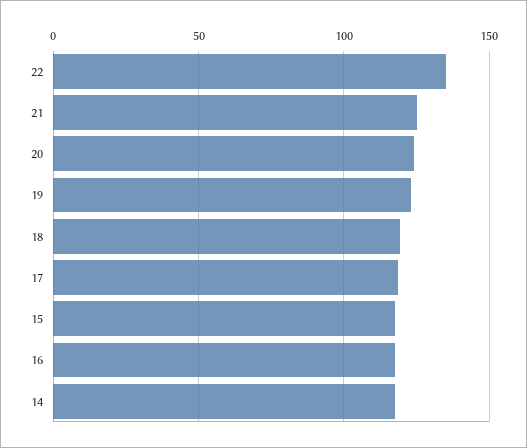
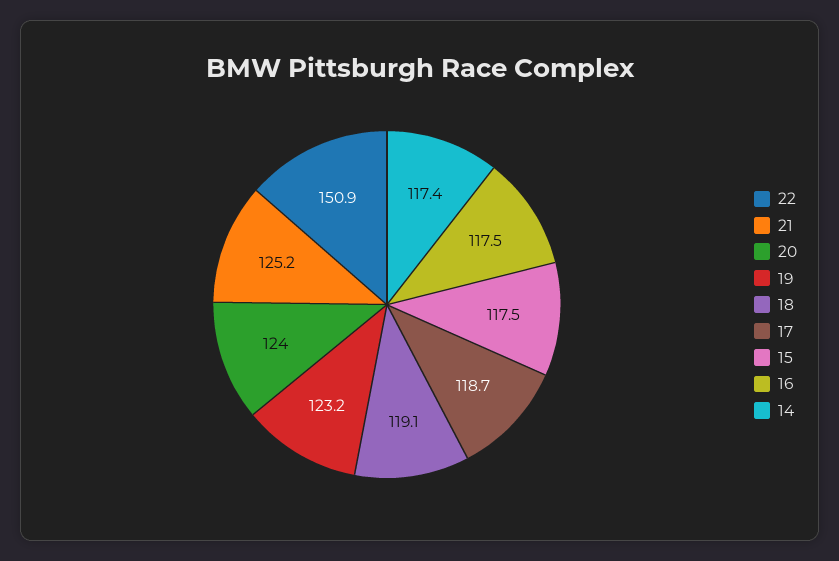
  {
-   "22": 135,
+   "22": 150.9,
    "21": 125.2,
    "20": 124,
    "19": 123.2,
    "18": 119.1,
    "17": 118.7,
    "15": 117.5,
    "16": 117.5,
    "14": 117.4
  }

